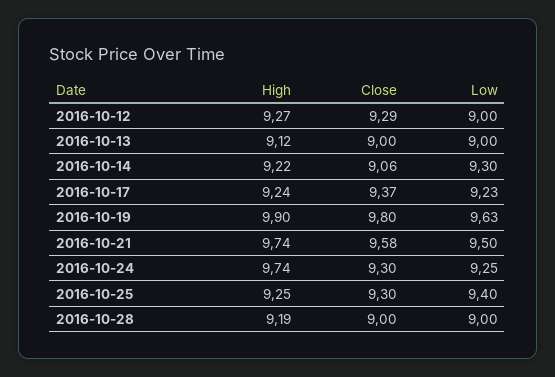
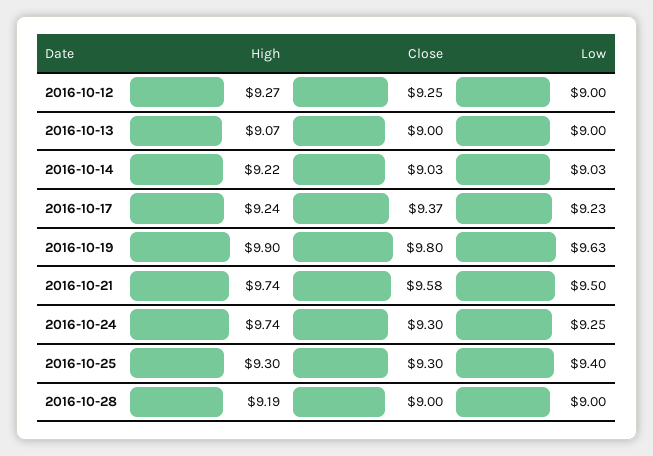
  {
    "High": {
      "2016-10-12": 9.27,
-     "2016-10-13": 9.12,
+     "2016-10-13": 9.07,
      "2016-10-14": 9.22,
      "2016-10-17": 9.24,
      "2016-10-19": 9.9,
      "2016-10-21": 9.74,
      "2016-10-24": 9.74,
-     "2016-10-25": 9.25,
+     "2016-10-25": 9.3,
      "2016-10-28": 9.19
    },
    "Close": {
-     "2016-10-12": 9.29,
+     "2016-10-12": 9.25,
      "2016-10-13": 9,
-     "2016-10-14": 9.06,
+     "2016-10-14": 9.03,
      "2016-10-17": 9.37,
      "2016-10-19": 9.8,
      "2016-10-21": 9.58,
      "2016-10-24": 9.3,
      "2016-10-25": 9.3,
      "2016-10-28": 9
    },
    "Low": {
      "2016-10-12": 9,
      "2016-10-13": 9,
-     "2016-10-14": 9.3,
+     "2016-10-14": 9.03,
      "2016-10-17": 9.23,
      "2016-10-19": 9.63,
      "2016-10-21": 9.5,
      "2016-10-24": 9.25,
      "2016-10-25": 9.4,
      "2016-10-28": 9
    }
  }

